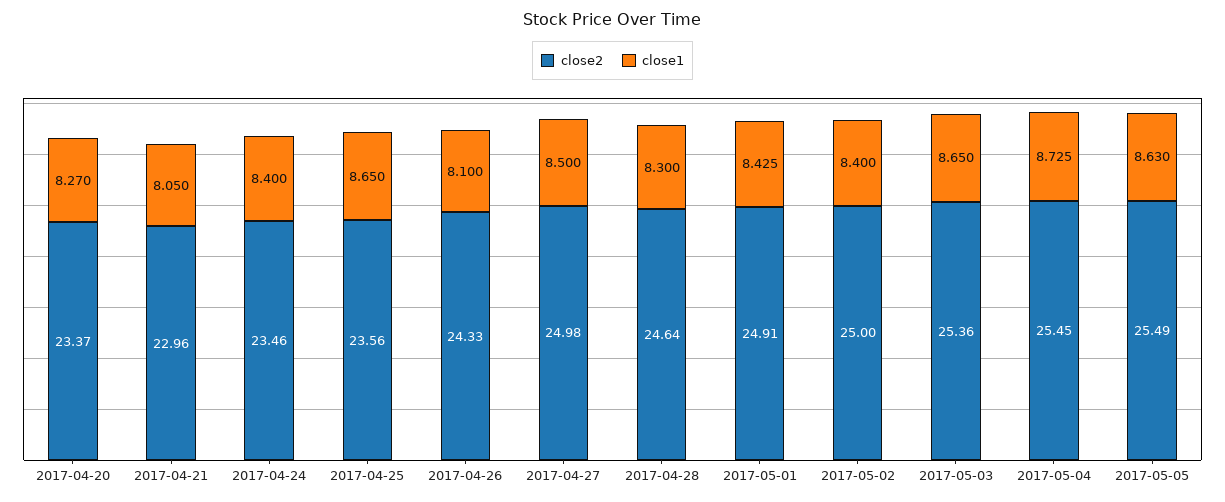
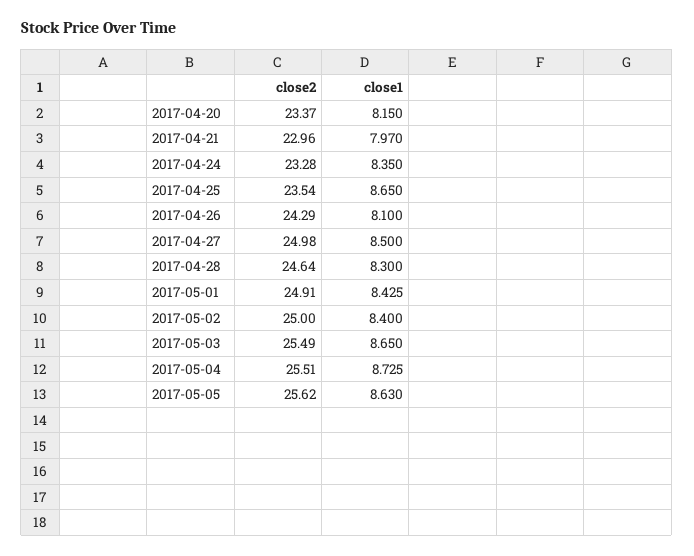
  {
    "close2": {
      "2017-04-20": 23.37,
      "2017-04-21": 22.96,
-     "2017-04-24": 23.46,
+     "2017-04-24": 23.28,
-     "2017-04-25": 23.56,
+     "2017-04-25": 23.54,
-     "2017-04-26": 24.33,
+     "2017-04-26": 24.29,
      "2017-04-27": 24.98,
      "2017-04-28": 24.64,
      "2017-05-01": 24.91,
      "2017-05-02": 25,
-     "2017-05-03": 25.36,
+     "2017-05-03": 25.49,
-     "2017-05-04": 25.45,
+     "2017-05-04": 25.51,
-     "2017-05-05": 25.49
+     "2017-05-05": 25.62
    },
    "close1": {
-     "2017-04-20": 8.27,
+     "2017-04-20": 8.15,
-     "2017-04-21": 8.05,
+     "2017-04-21": 7.97,
-     "2017-04-24": 8.4,
+     "2017-04-24": 8.35,
      "2017-04-25": 8.65,
      "2017-04-26": 8.1,
      "2017-04-27": 8.5,
      "2017-04-28": 8.3,
      "2017-05-01": 8.425,
      "2017-05-02": 8.4,
      "2017-05-03": 8.65,
      "2017-05-04": 8.725,
      "2017-05-05": 8.63
    }
  }

